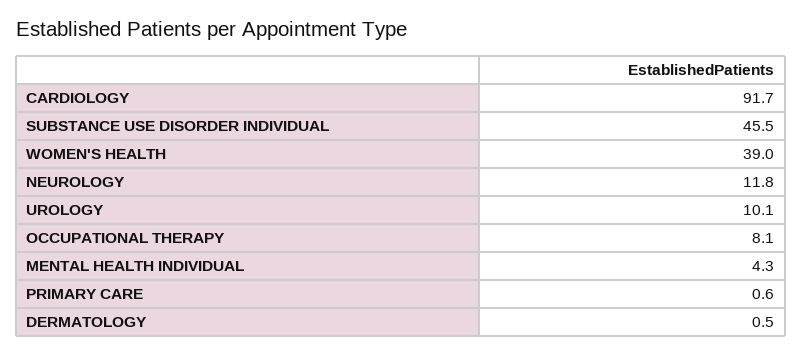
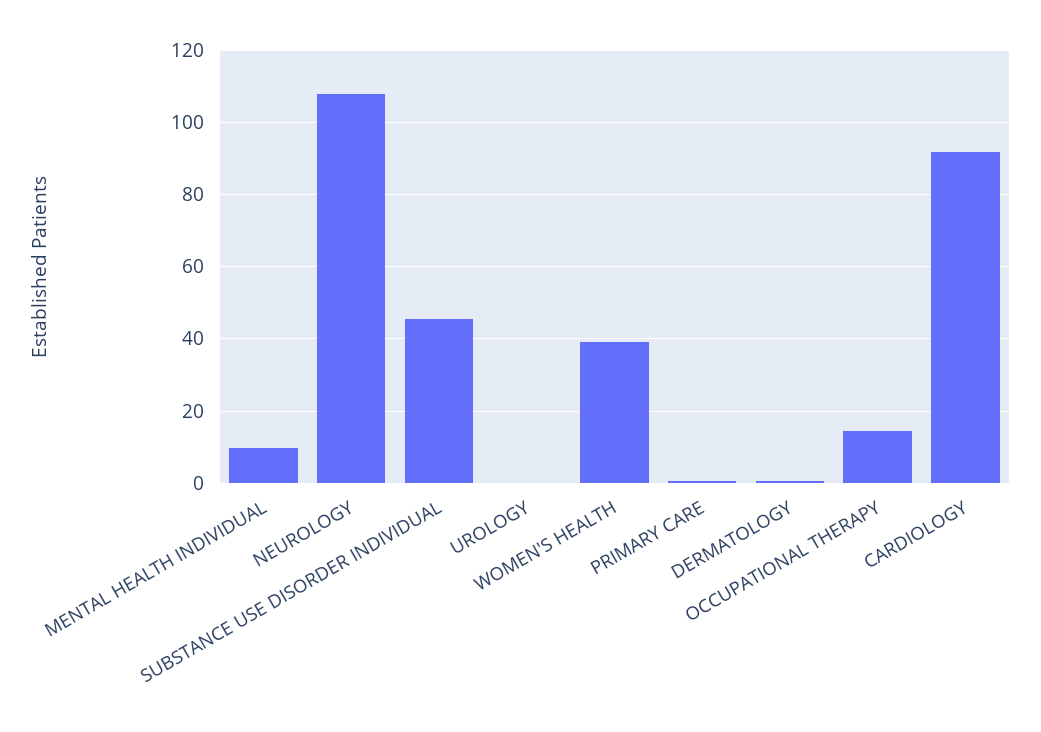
  {
    "CARDIOLOGY": 91.7,
    "SUBSTANCE USE DISORDER INDIVIDUAL": 45.5,
    "WOMEN'S HEALTH": 39,
-   "NEUROLOGY": 11.8,
+   "NEUROLOGY": 108,
-   "UROLOGY": 10.1,
+   "UROLOGY": 0,
-   "OCCUPATIONAL THERAPY": 8.1,
+   "OCCUPATIONAL THERAPY": 14,
-   "MENTAL HEALTH INDIVIDUAL": 4.3,
+   "MENTAL HEALTH INDIVIDUAL": 10,
    "PRIMARY CARE": 0.6,
    "DERMATOLOGY": 0.5
  }

